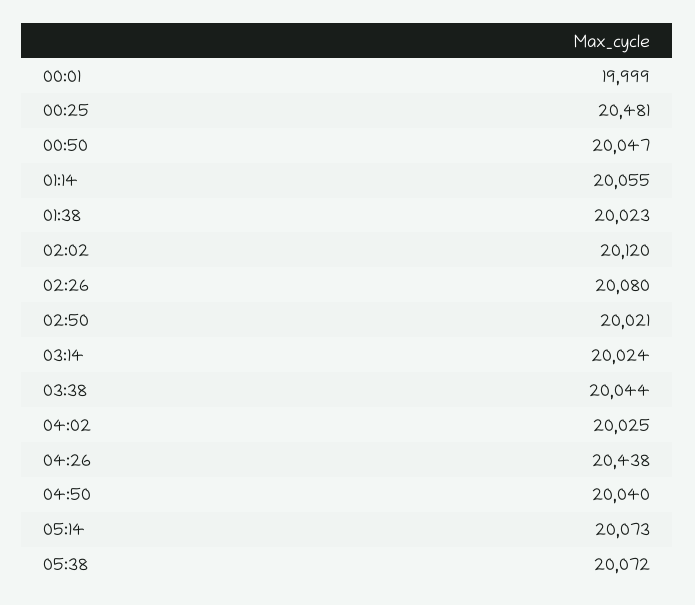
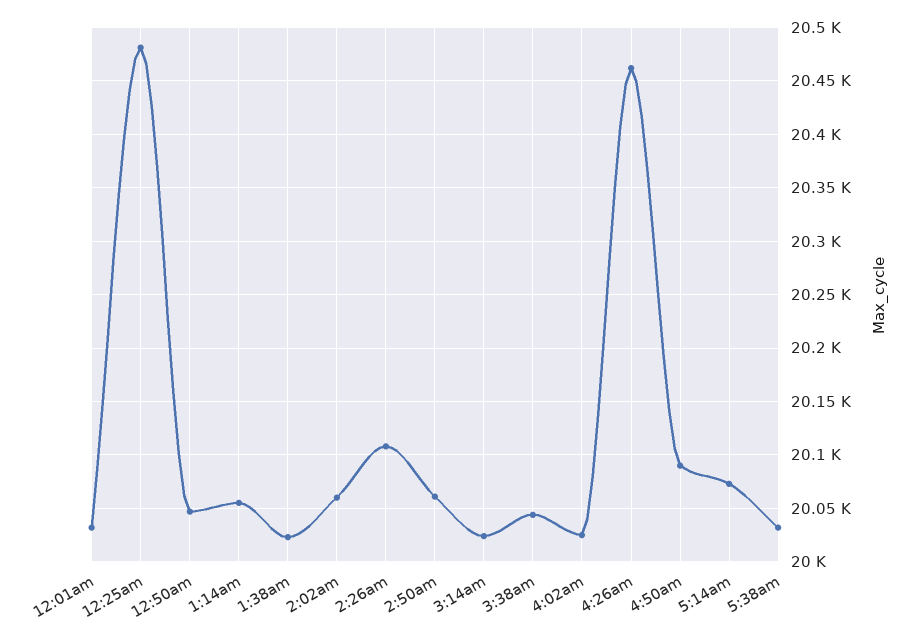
  {
-   "00:01": 19999,
+   "00:01": 20030,
    "00:25": 20481,
    "00:50": 20047,
    "01:14": 20055,
    "01:38": 20023,
-   "02:02": 20120,
+   "02:02": 20060,
-   "02:26": 20080,
+   "02:26": 20110,
-   "02:50": 20021,
+   "02:50": 20060,
    "03:14": 20024,
    "03:38": 20044,
    "04:02": 20025,
-   "04:26": 20438,
+   "04:26": 20460,
-   "04:50": 20040,
+   "04:50": 20090,
    "05:14": 20073,
-   "05:38": 20072
+   "05:38": 20030
  }

